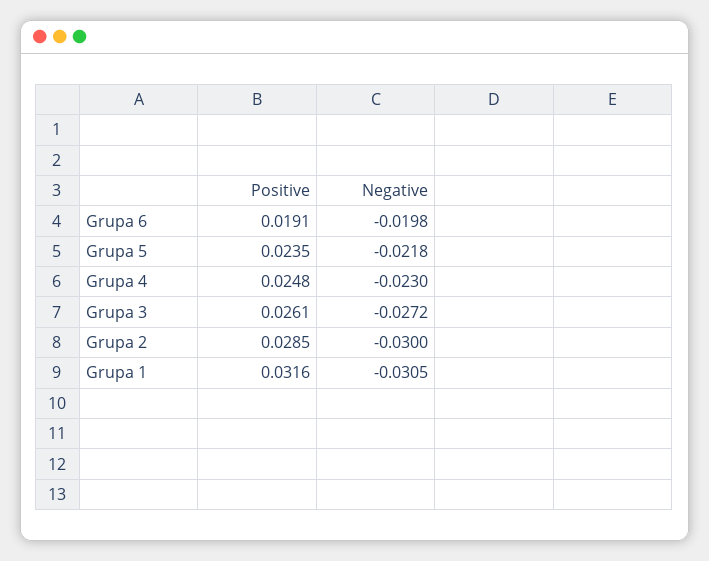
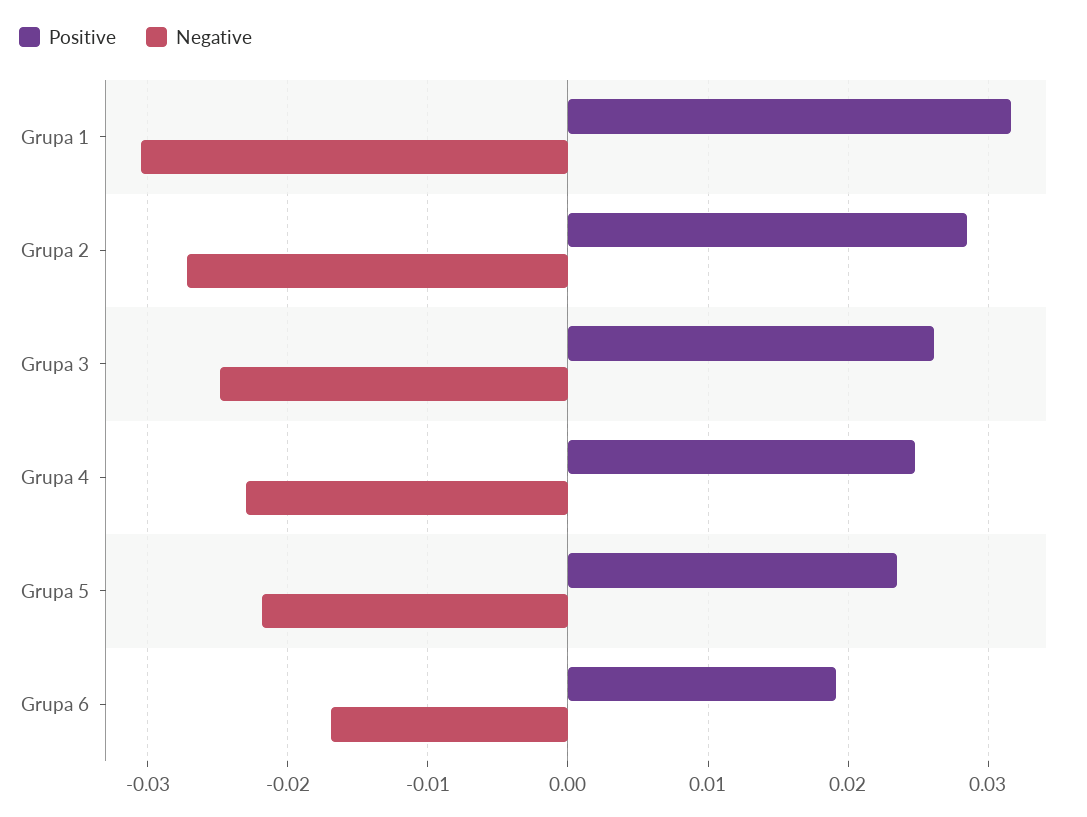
  {
    "Positive": {
      "Grupa 6": 0.0191,
      "Grupa 5": 0.0235,
      "Grupa 4": 0.0248,
      "Grupa 3": 0.0261,
      "Grupa 2": 0.0285,
      "Grupa 1": 0.0316
    },
    "Negative": {
-     "Grupa 6": -0.0198,
+     "Grupa 6": -0.017,
      "Grupa 5": -0.0218,
      "Grupa 4": -0.023,
-     "Grupa 3": -0.0272,
+     "Grupa 3": -0.025,
-     "Grupa 2": -0.03,
+     "Grupa 2": -0.027,
      "Grupa 1": -0.0305
    }
  }

